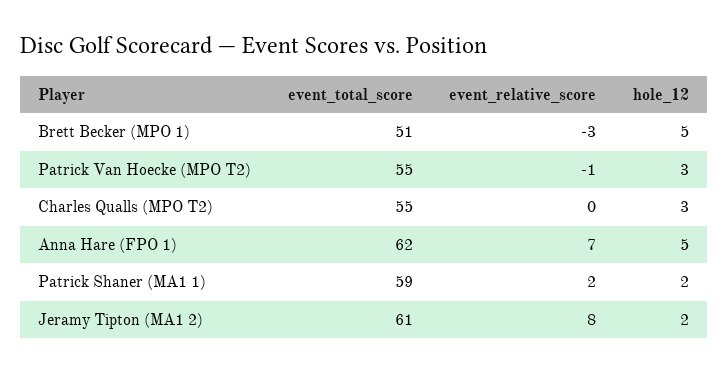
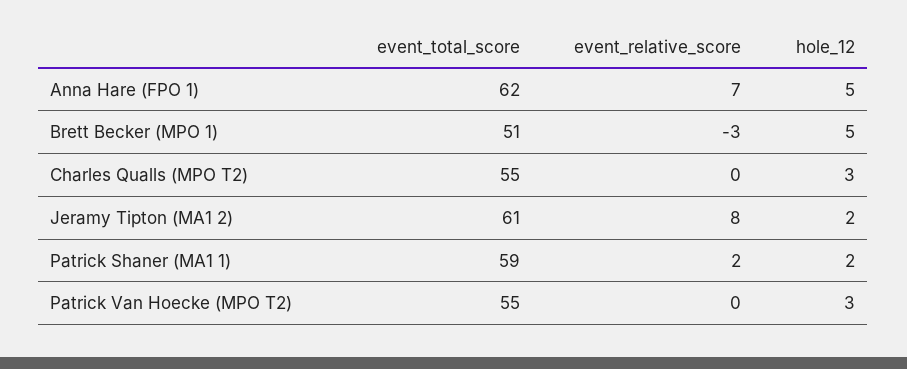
  {
    "event_total_score": {
      "Brett Becker (MPO 1)": 51,
      "Patrick Van Hoecke (MPO T2)": 55,
      "Charles Qualls (MPO T2)": 55,
      "Anna Hare (FPO 1)": 62,
      "Patrick Shaner (MA1 1)": 59,
      "Jeramy Tipton (MA1 2)": 61
    },
    "event_relative_score": {
      "Brett Becker (MPO 1)": -3,
-     "Patrick Van Hoecke (MPO T2)": -1,
+     "Patrick Van Hoecke (MPO T2)": 0,
      "Charles Qualls (MPO T2)": 0,
      "Anna Hare (FPO 1)": 7,
      "Patrick Shaner (MA1 1)": 2,
      "Jeramy Tipton (MA1 2)": 8
    },
    "hole_12": {
      "Brett Becker (MPO 1)": 5,
      "Patrick Van Hoecke (MPO T2)": 3,
      "Charles Qualls (MPO T2)": 3,
      "Anna Hare (FPO 1)": 5,
      "Patrick Shaner (MA1 1)": 2,
      "Jeramy Tipton (MA1 2)": 2
    }
  }

